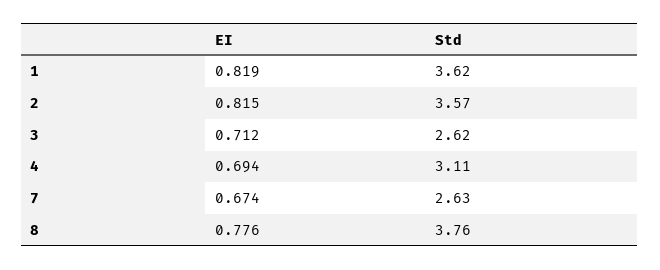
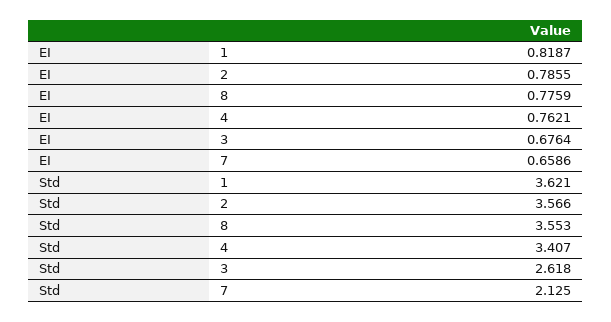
  {
    "EI": {
      "1": 0.8187,
-     "2": 0.815,
+     "2": 0.7855,
-     "3": 0.712,
+     "3": 0.6764,
-     "4": 0.694,
+     "4": 0.7621,
-     "7": 0.674,
+     "7": 0.6586,
      "8": 0.7759
    },
    "Std": {
      "1": 3.621,
      "2": 3.566,
      "3": 2.618,
-     "4": 3.11,
+     "4": 3.407,
-     "7": 2.63,
+     "7": 2.125,
-     "8": 3.76
+     "8": 3.553
    }
  }

